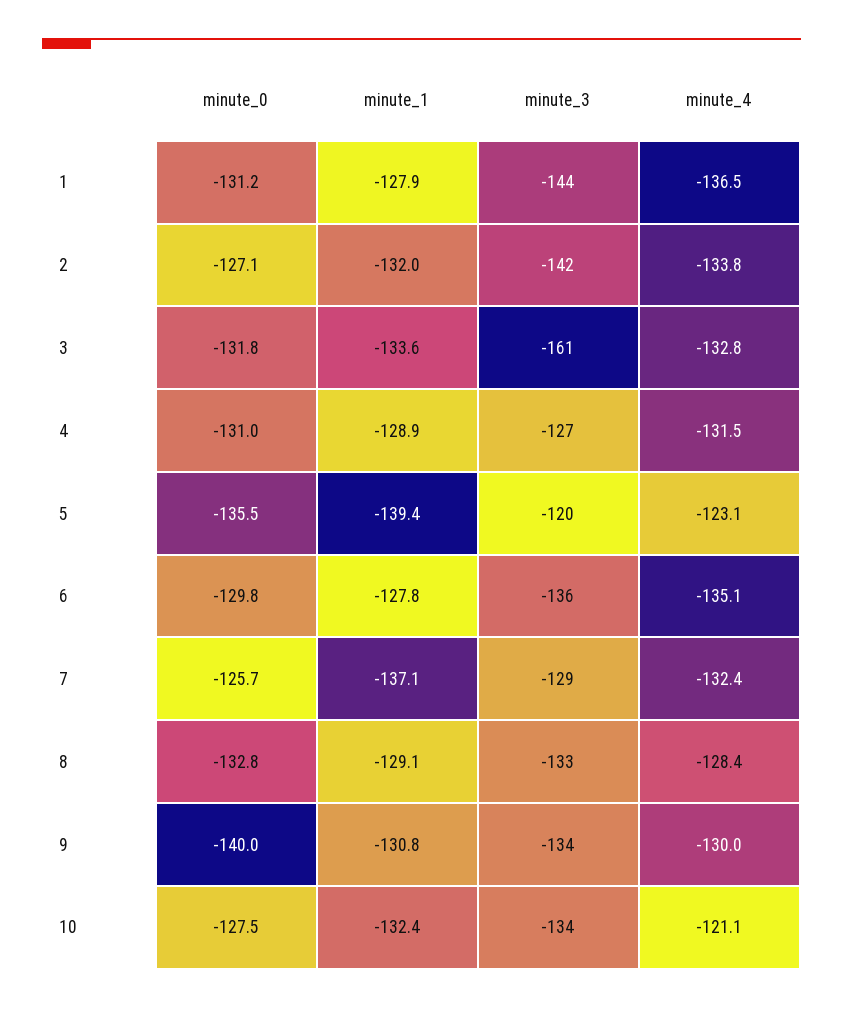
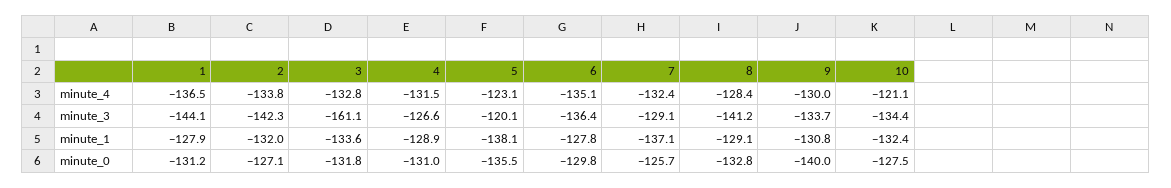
  {
    "minute_0": {
      "1": -131.2,
      "2": -127.1,
      "3": -131.8,
      "4": -131,
      "5": -135.5,
      "6": -129.8,
      "7": -125.7,
      "8": -132.8,
      "9": -140,
      "10": -127.5
    },
    "minute_1": {
      "1": -127.9,
      "2": -132,
      "3": -133.6,
      "4": -128.9,
-     "5": -139.4,
+     "5": -138.1,
      "6": -127.8,
      "7": -137.1,
      "8": -129.1,
      "9": -130.8,
      "10": -132.4
    },
    "minute_3": {
      "1": -144.1,
      "2": -142.3,
      "3": -161.1,
      "4": -126.6,
      "5": -120.1,
      "6": -136.4,
      "7": -129.1,
-     "8": -133,
+     "8": -141.2,
      "9": -133.7,
      "10": -134.4
    },
    "minute_4": {
      "1": -136.5,
      "2": -133.8,
      "3": -132.8,
      "4": -131.5,
      "5": -123.1,
      "6": -135.1,
      "7": -132.4,
      "8": -128.4,
      "9": -130,
      "10": -121.1
    }
  }

